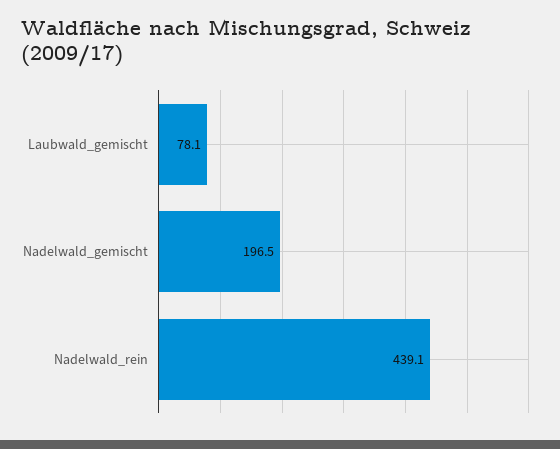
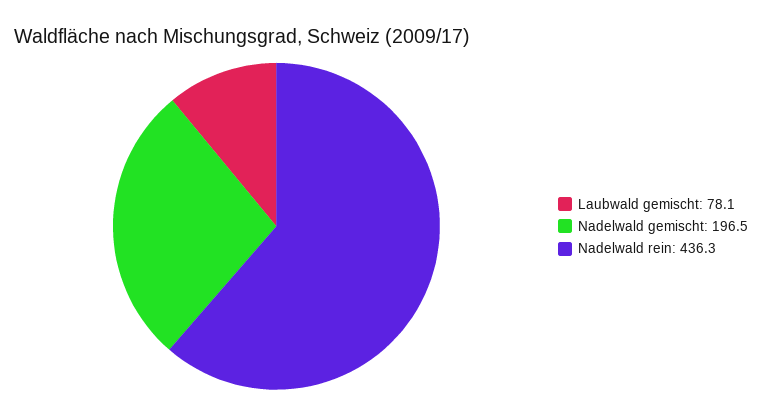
  {
    "Laubwald_gemischt": 78.1,
    "Nadelwald_gemischt": 196.5,
-   "Nadelwald_rein": 439.1
+   "Nadelwald_rein": 436.3
  }

